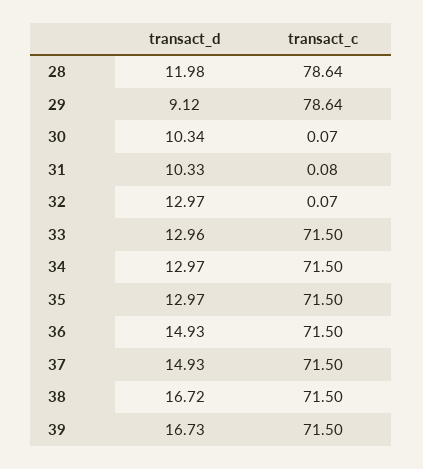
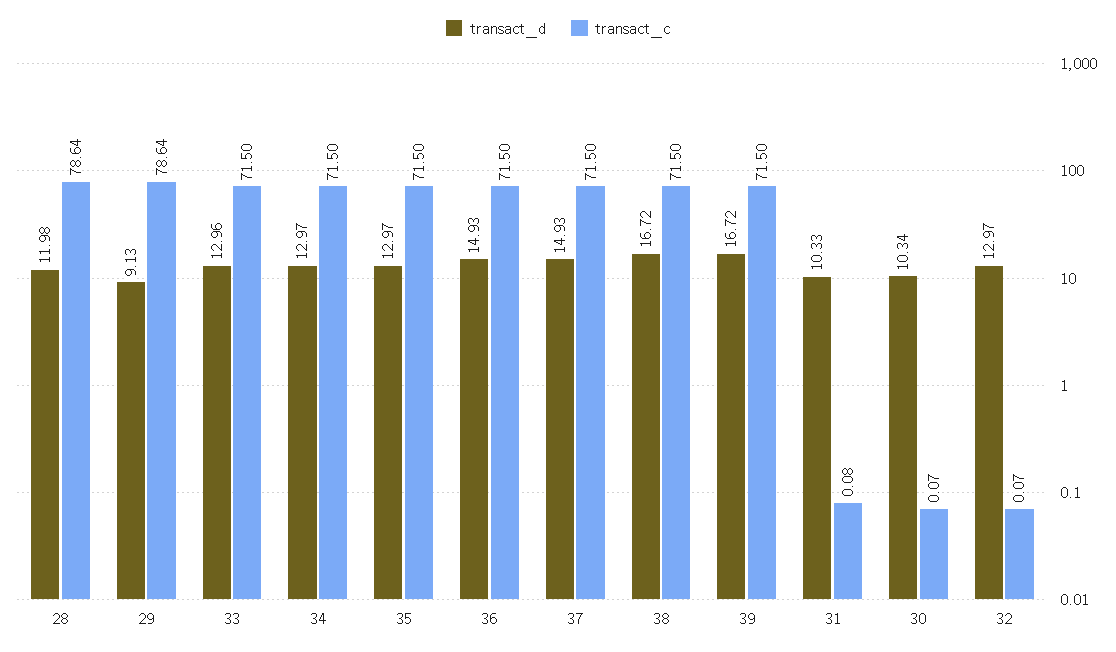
  {
    "transact_d": {
      "28": 11.98,
-     "29": 9.12,
+     "29": 9.13,
      "30": 10.34,
      "31": 10.33,
      "32": 12.97,
      "33": 12.96,
      "34": 12.97,
      "35": 12.97,
      "36": 14.93,
      "37": 14.93,
      "38": 16.72,
-     "39": 16.73
+     "39": 16.72
    },
    "transact_c": {
      "28": 78.64,
      "29": 78.64,
      "30": 0.07,
      "31": 0.08,
      "32": 0.07,
      "33": 71.5,
      "34": 71.5,
      "35": 71.5,
      "36": 71.5,
      "37": 71.5,
      "38": 71.5,
      "39": 71.5
    }
  }

